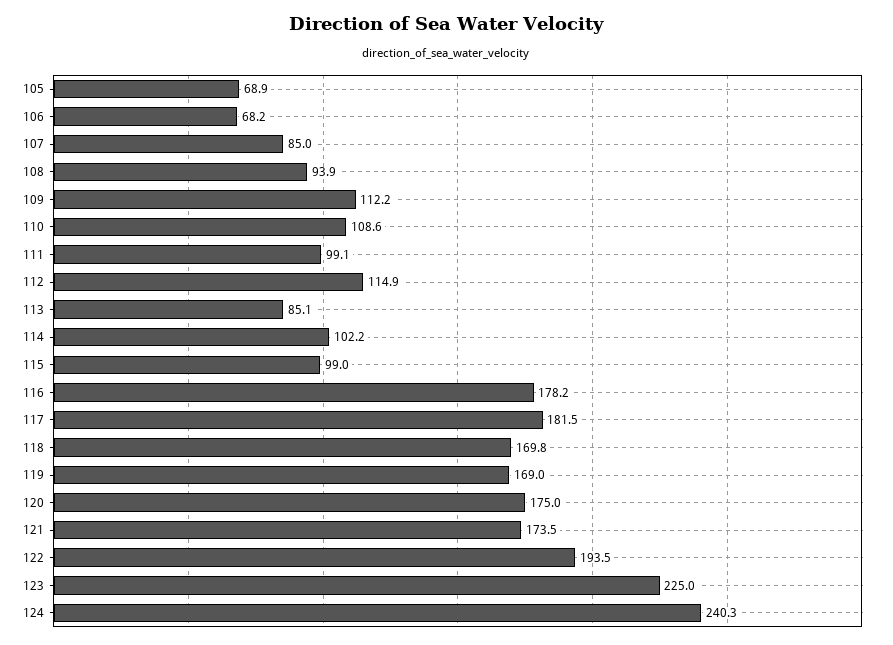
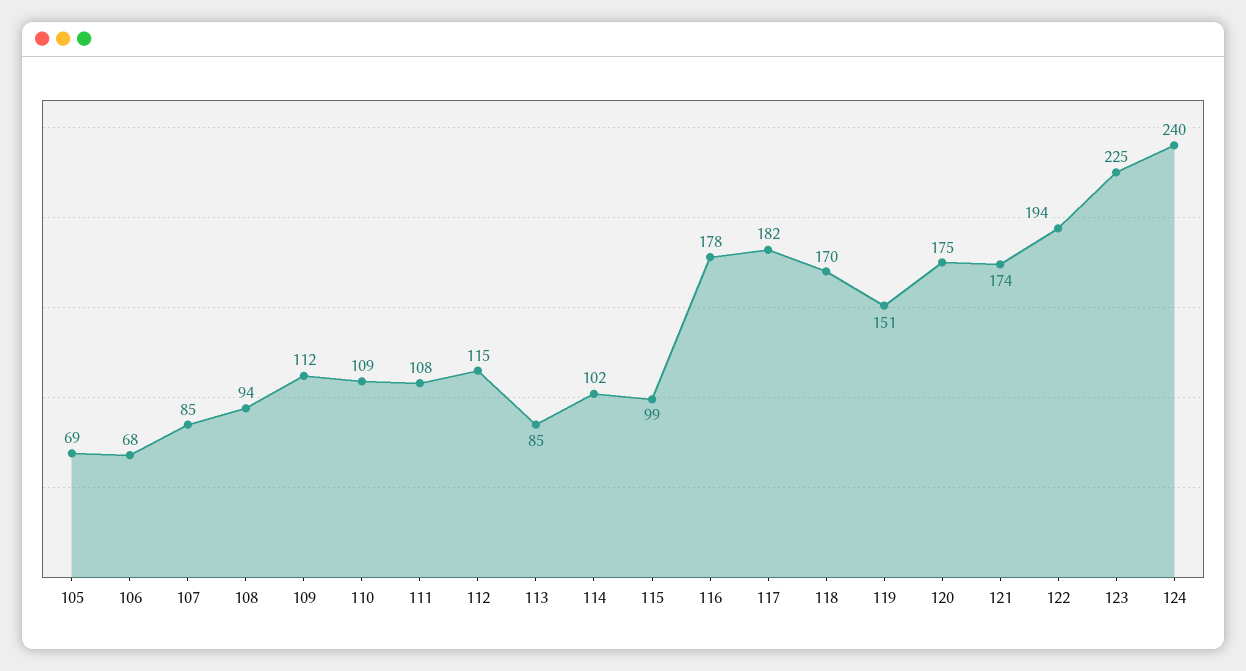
  {
    "105": 68.9,
    "106": 68.2,
    "107": 85,
    "108": 93.9,
    "109": 112.2,
    "110": 108.6,
-   "111": 99.1,
+   "111": 108,
    "112": 114.9,
    "113": 85.1,
    "114": 102.2,
    "115": 99,
    "116": 178.2,
    "117": 181.5,
    "118": 169.8,
-   "119": 169,
+   "119": 151,
    "120": 175,
    "121": 173.5,
    "122": 193.5,
    "123": 225,
    "124": 240.3
  }

